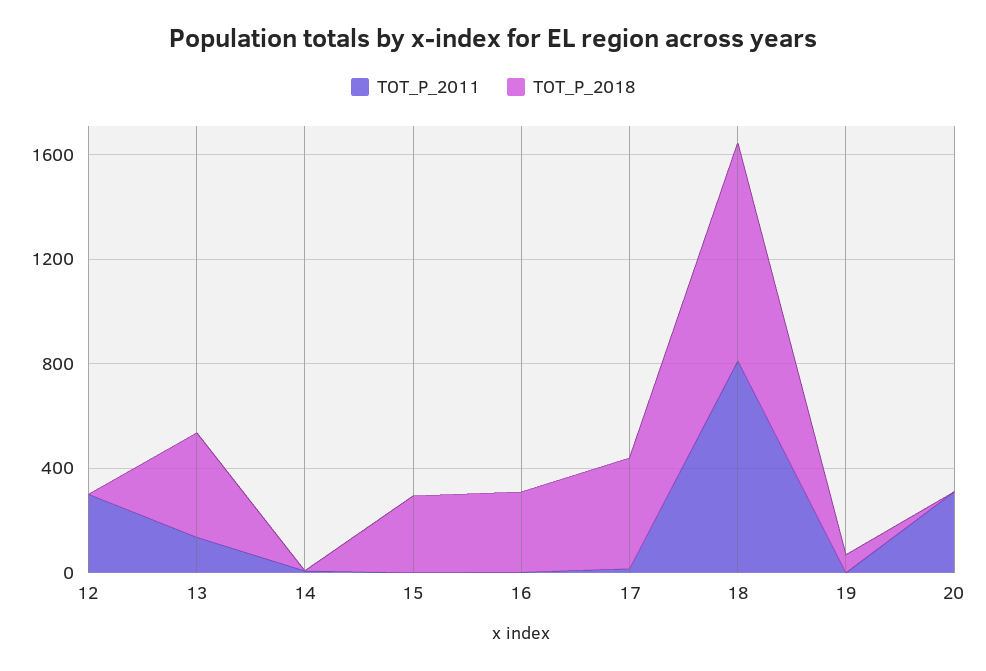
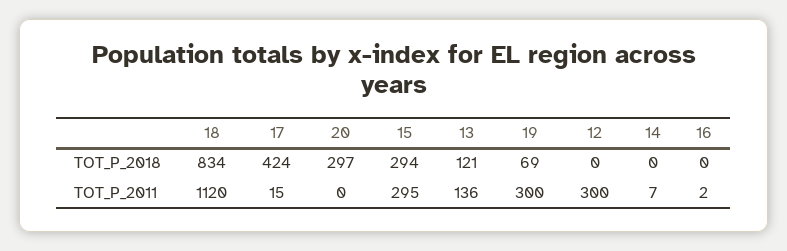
  {
    "TOT_P_2011": {
      "12": 300,
      "13": 136,
      "14": 7,
-     "15": 0,
+     "15": 295,
      "16": 2,
      "17": 15,
-     "18": 800,
+     "18": 1120,
-     "19": 0,
+     "19": 300,
-     "20": 300
+     "20": 0
    },
    "TOT_P_2018": {
      "12": 0,
-     "13": 400,
+     "13": 121,
      "14": 0,
      "15": 294,
-     "16": 300,
+     "16": 0,
      "17": 424,
      "18": 834,
      "19": 69,
-     "20": 0
+     "20": 297
    }
  }

